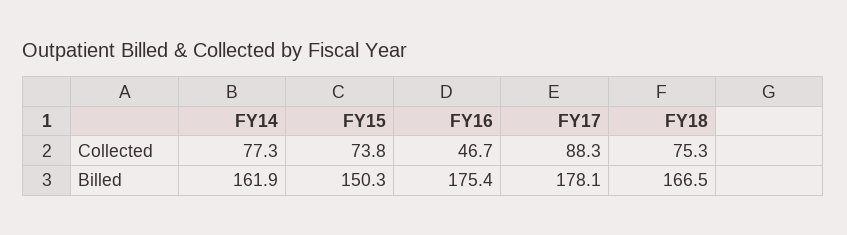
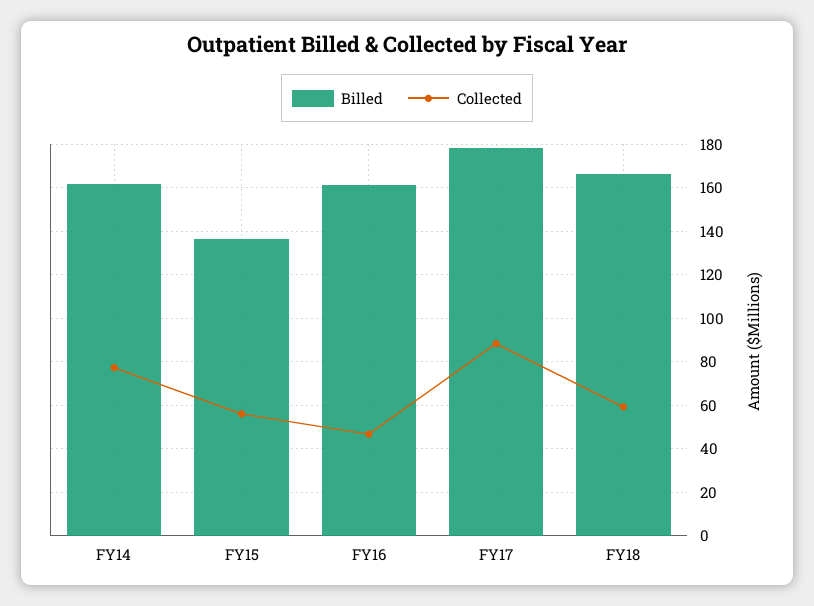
  {
    "Collected": {
      "FY14": 77.3,
-     "FY15": 73.8,
+     "FY15": 55,
      "FY16": 46.7,
      "FY17": 88.3,
-     "FY18": 75.3
+     "FY18": 60
    },
    "Billed": {
      "FY14": 161.9,
-     "FY15": 150.3,
+     "FY15": 135,
-     "FY16": 175.4,
+     "FY16": 160,
      "FY17": 178.1,
      "FY18": 166.5
    }
  }

